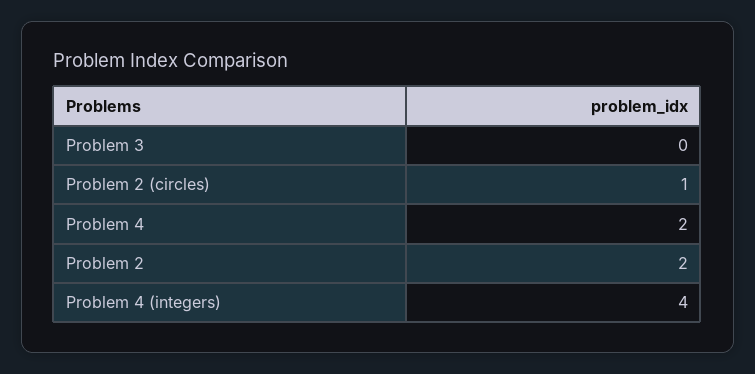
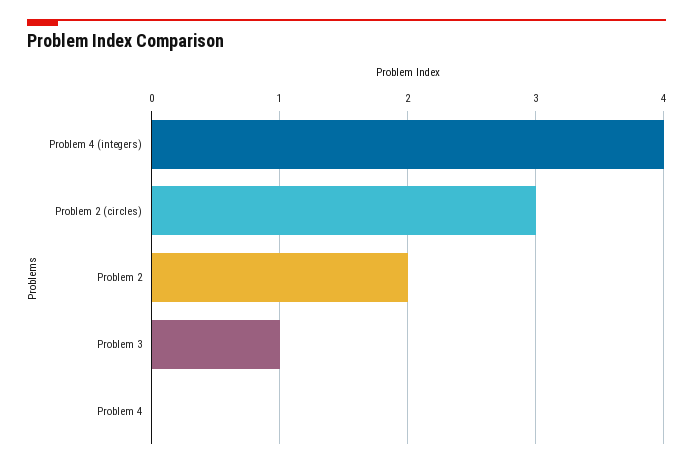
  {
-   "Problem 3": 0,
+   "Problem 3": 1,
-   "Problem 2 (circles)": 1,
+   "Problem 2 (circles)": 3,
-   "Problem 4": 2,
+   "Problem 4": 0,
    "Problem 2": 2,
    "Problem 4 (integers)": 4
  }

